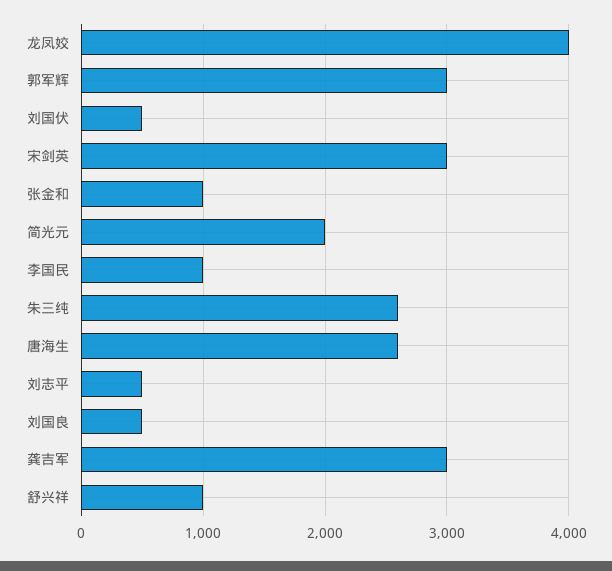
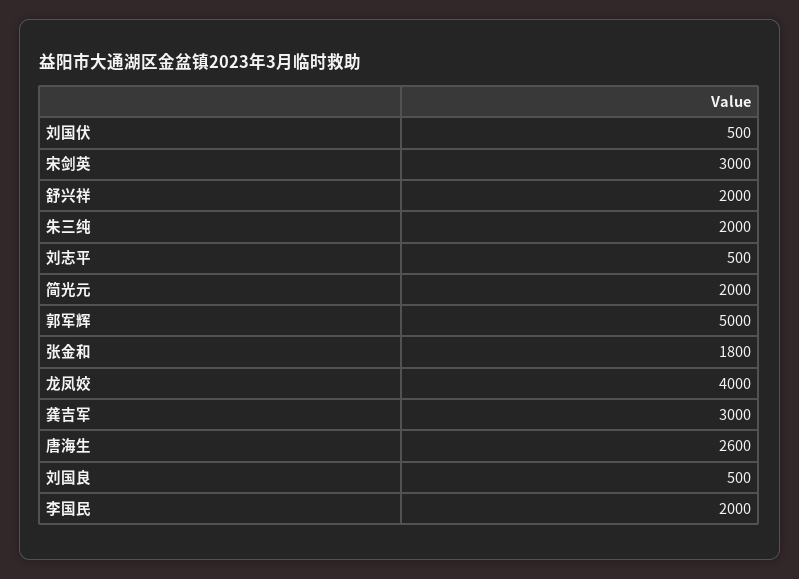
  {
    "龙凤姣": 4000,
-   "郭军辉": 3000,
+   "郭军辉": 5000,
    "刘国伏": 500,
    "宋剑英": 3000,
-   "张金和": 1000,
+   "张金和": 1800,
    "简光元": 2000,
-   "李国民": 1000,
+   "李国民": 2000,
-   "朱三纯": 2600,
+   "朱三纯": 2000,
    "唐海生": 2600,
    "刘志平": 500,
    "刘国良": 500,
    "龚吉军": 3000,
-   "舒兴祥": 1000
+   "舒兴祥": 2000
  }

